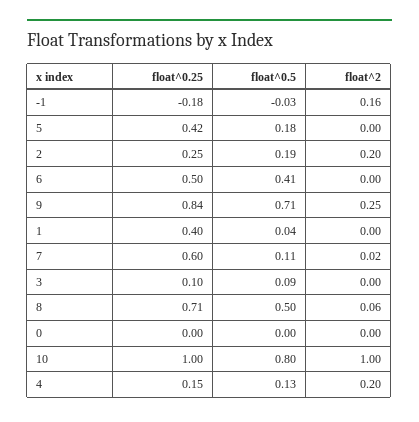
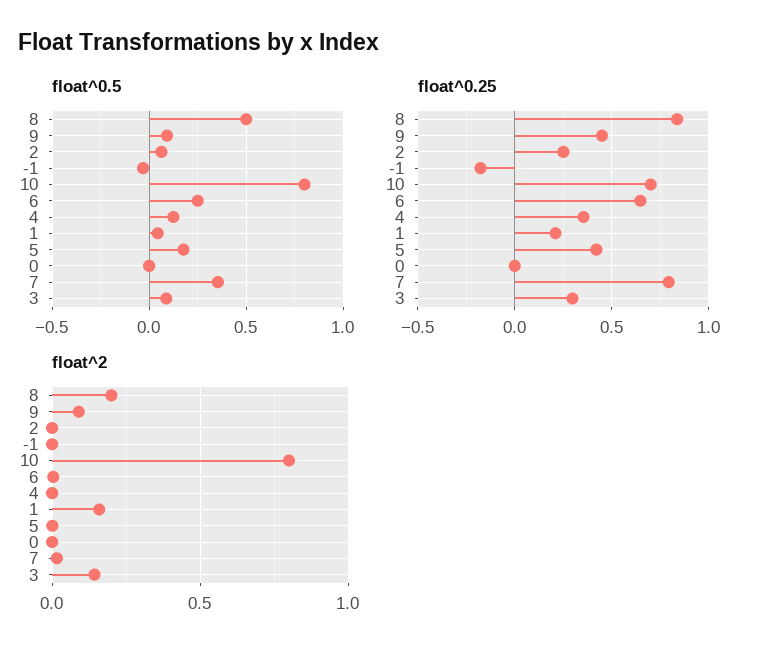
  {
    "float^0.25": {
      "-1": -0.18,
      "5": 0.42,
      "2": 0.25,
-     "6": 0.5,
+     "6": 0.65,
-     "9": 0.84,
+     "9": 0.45,
-     "1": 0.4,
+     "1": 0.2,
-     "7": 0.6,
+     "7": 0.8,
-     "3": 0.1,
+     "3": 0.3,
-     "8": 0.71,
+     "8": 0.85,
      "0": 0,
-     "10": 1,
+     "10": 0.7,
-     "4": 0.15
+     "4": 0.35
    },
    "float^0.5": {
      "-1": -0.03,
      "5": 0.18,
-     "2": 0.19,
+     "2": 0.05,
-     "6": 0.41,
+     "6": 0.25,
-     "9": 0.71,
+     "9": 0.1,
      "1": 0.04,
-     "7": 0.11,
+     "7": 0.35,
      "3": 0.09,
      "8": 0.5,
      "0": 0,
      "10": 0.8,
      "4": 0.13
    },
    "float^2": {
-     "-1": 0.16,
+     "-1": 0,
      "5": 0,
-     "2": 0.2,
+     "2": 0,
      "6": 0,
-     "9": 0.25,
+     "9": 0.1,
-     "1": 0,
+     "1": 0.15,
      "7": 0.02,
-     "3": 0,
+     "3": 0.15,
-     "8": 0.06,
+     "8": 0.2,
      "0": 0,
-     "10": 1,
+     "10": 0.8,
-     "4": 0.2
+     "4": 0
    }
  }

